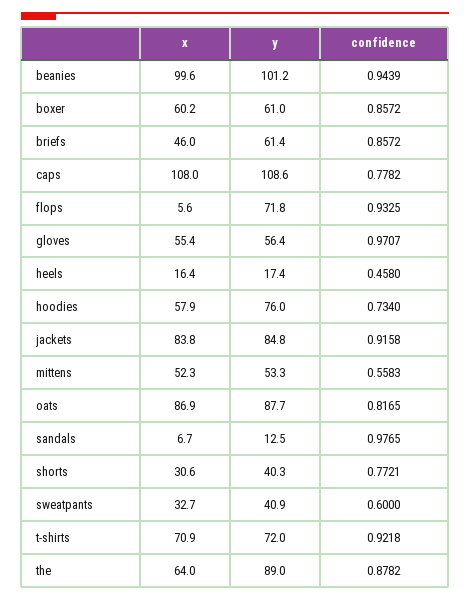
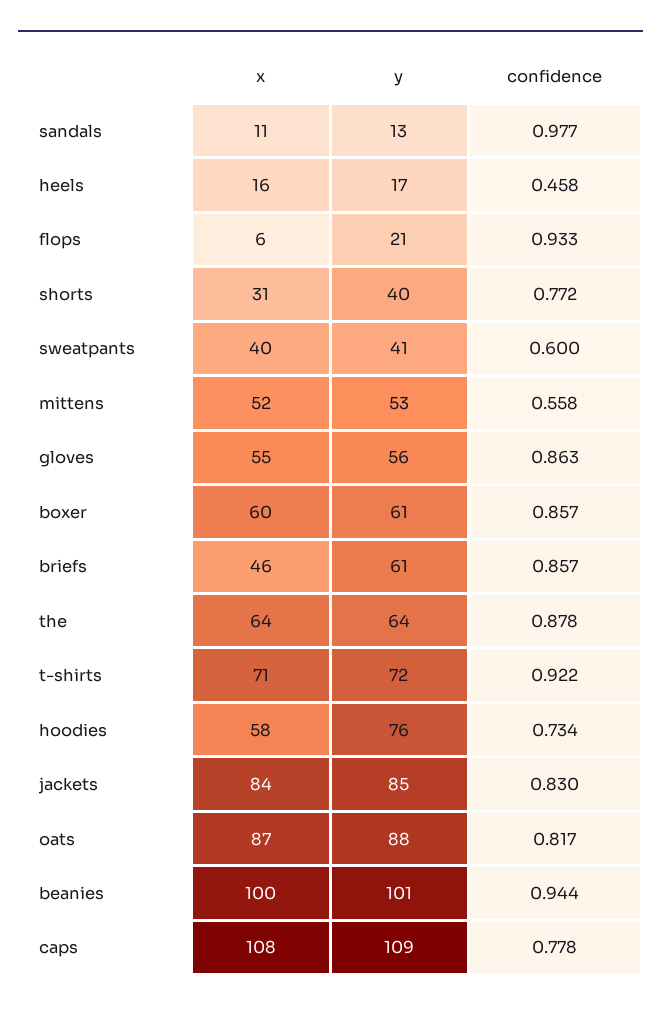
  {
    "x": {
      "beanies": 99.6,
      "boxer": 60.2,
      "briefs": 46,
      "caps": 108,
      "flops": 5.6,
      "gloves": 55.4,
      "heels": 16.4,
      "hoodies": 57.9,
      "jackets": 83.8,
      "mittens": 52.3,
      "oats": 86.9,
-     "sandals": 6.7,
+     "sandals": 11,
      "shorts": 30.6,
-     "sweatpants": 32.7,
+     "sweatpants": 40,
      "t-shirts": 70.9,
      "the": 64
    },
    "y": {
      "beanies": 101.2,
      "boxer": 61,
      "briefs": 61.4,
      "caps": 108.6,
-     "flops": 71.8,
+     "flops": 21,
      "gloves": 56.4,
      "heels": 17.4,
      "hoodies": 76,
      "jackets": 84.8,
      "mittens": 53.3,
      "oats": 87.7,
      "sandals": 12.5,
      "shorts": 40.3,
      "sweatpants": 40.9,
      "t-shirts": 72,
-     "the": 89
+     "the": 64
    },
    "confidence": {
      "beanies": 0.9439,
      "boxer": 0.8572,
      "briefs": 0.8572,
      "caps": 0.7782,
      "flops": 0.9325,
-     "gloves": 0.9707,
+     "gloves": 0.863,
      "heels": 0.458,
      "hoodies": 0.734,
-     "jackets": 0.9158,
+     "jackets": 0.83,
      "mittens": 0.5583,
      "oats": 0.8165,
      "sandals": 0.9765,
      "shorts": 0.7721,
      "sweatpants": 0.6,
      "t-shirts": 0.9218,
      "the": 0.8782
    }
  }

